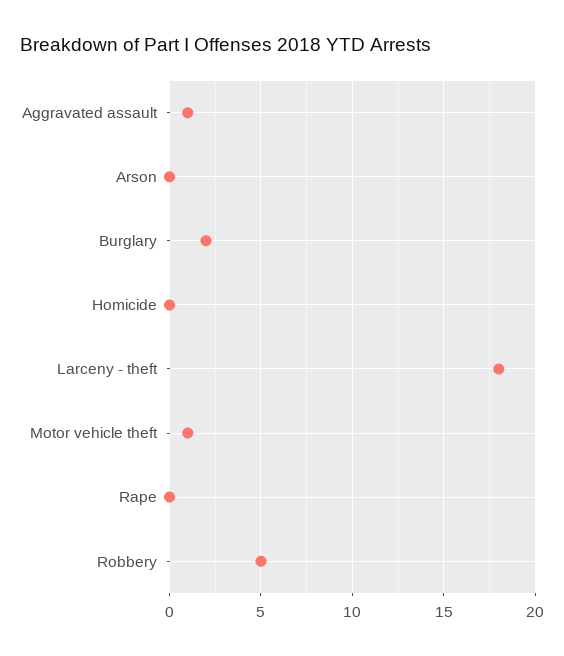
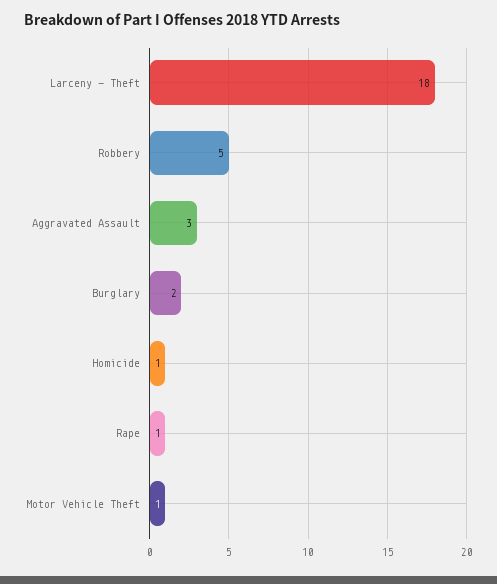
  {
-   "Aggravated assault": 1,
+   "Aggravated assault": 3,
-   "Arson": 0,
    "Burglary": 2,
-   "Homicide": 0,
+   "Homicide": 1,
    "Larceny - theft": 18,
    "Motor vehicle theft": 1,
-   "Rape": 0,
+   "Rape": 1,
    "Robbery": 5
  }

